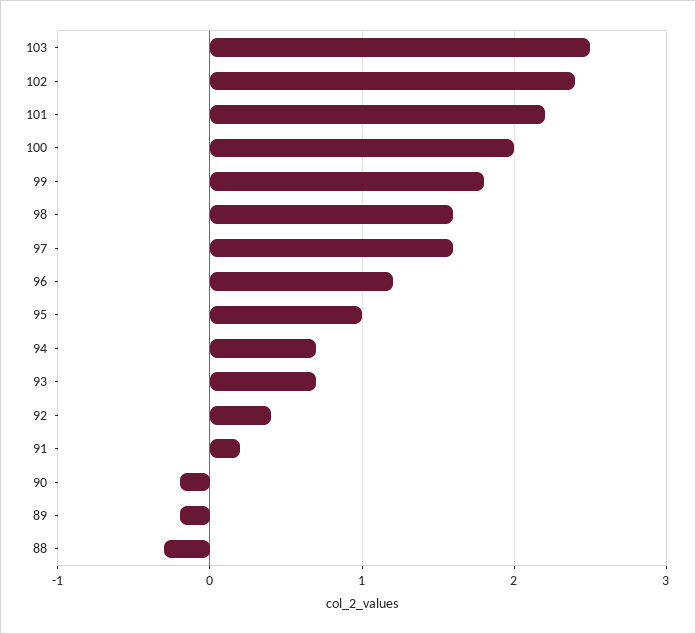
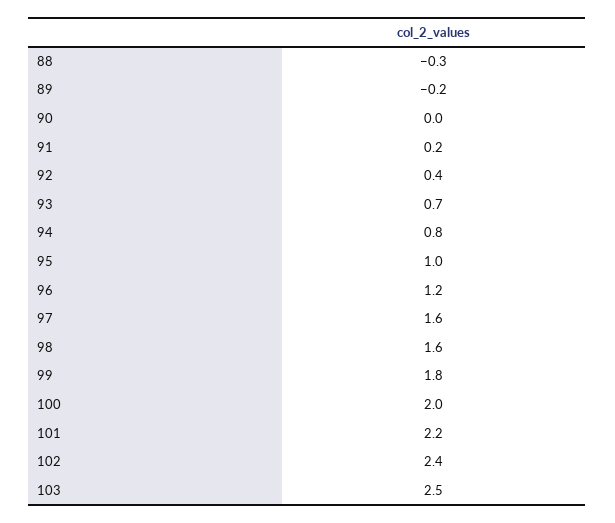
  {
    "103": 2.5,
    "102": 2.4,
    "101": 2.2,
    "100": 2,
    "99": 1.8,
    "98": 1.6,
    "97": 1.6,
    "96": 1.2,
    "95": 1,
-   "94": 0.7,
+   "94": 0.8,
    "93": 0.7,
    "92": 0.4,
    "91": 0.2,
-   "90": -0.2,
+   "90": 0,
    "89": -0.2,
    "88": -0.3
  }

